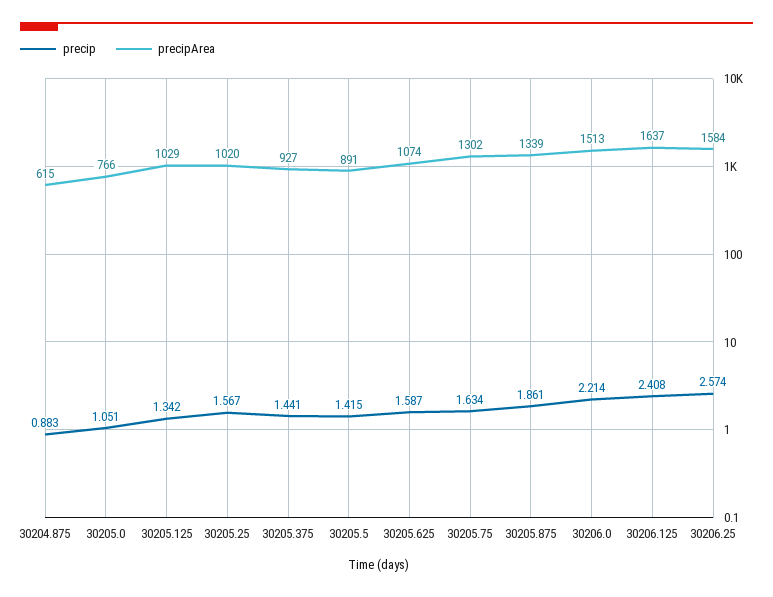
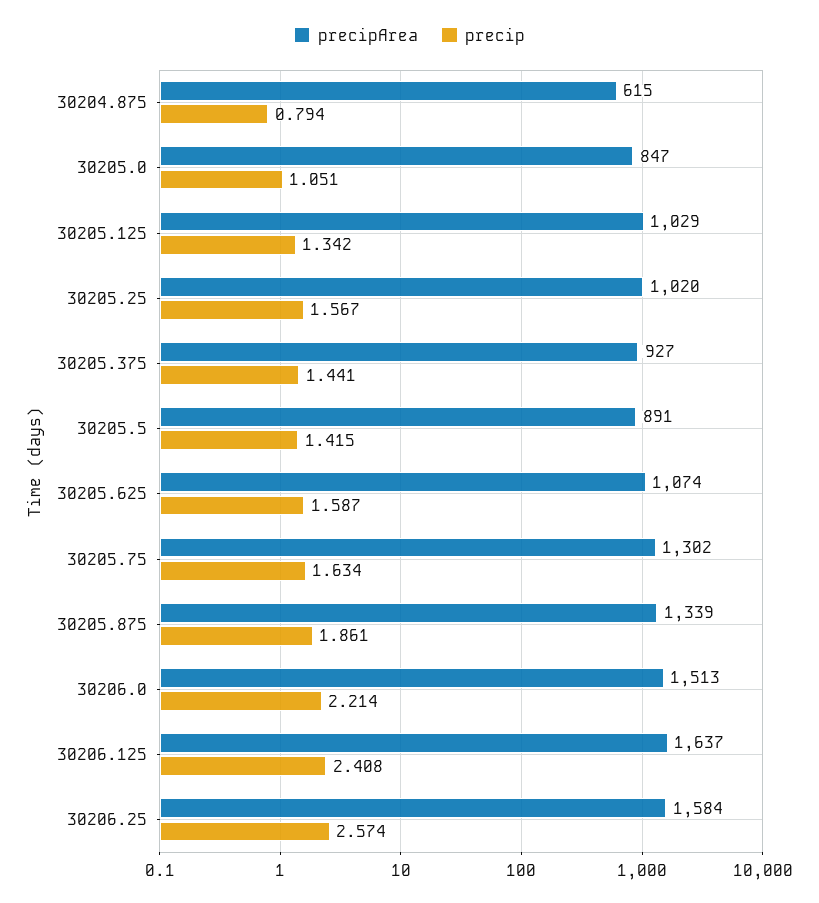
  {
    "precip": {
-     "30204.875": 0.883,
+     "30204.875": 0.794,
      "30205.0": 1.051,
      "30205.125": 1.342,
      "30205.25": 1.567,
      "30205.375": 1.441,
      "30205.5": 1.415,
      "30205.625": 1.587,
      "30205.75": 1.634,
      "30205.875": 1.861,
      "30206.0": 2.214,
      "30206.125": 2.408,
      "30206.25": 2.574
    },
    "precipArea": {
      "30204.875": 615,
-     "30205.0": 766,
+     "30205.0": 847,
      "30205.125": 1029,
      "30205.25": 1020,
      "30205.375": 927,
      "30205.5": 891,
      "30205.625": 1074,
      "30205.75": 1302,
      "30205.875": 1339,
      "30206.0": 1513,
      "30206.125": 1637,
      "30206.25": 1584
    }
  }

